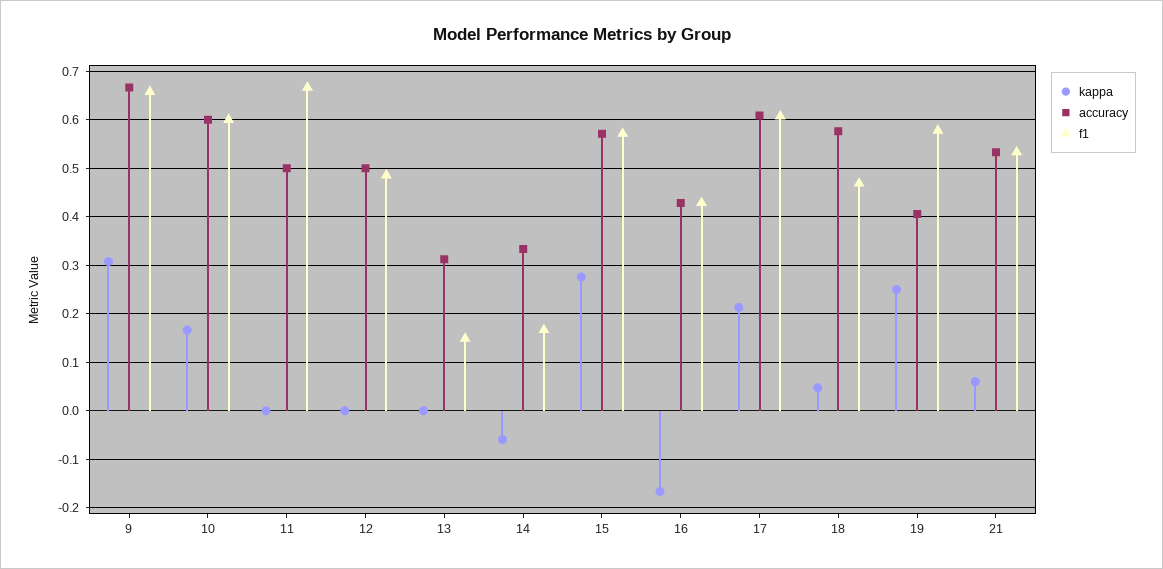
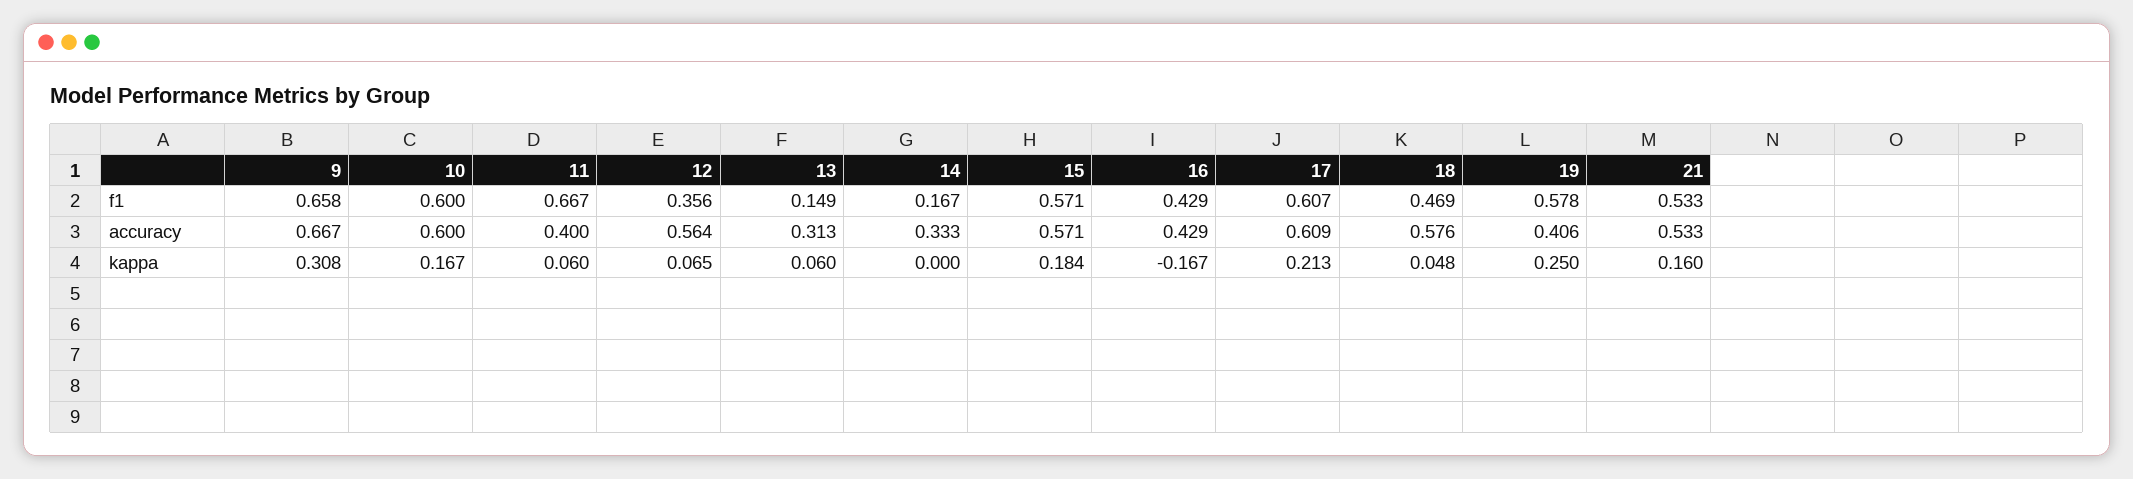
  {
    "kappa": {
      "9": 0.308,
      "10": 0.167,
-     "11": 0,
+     "11": 0.06,
-     "12": 0,
+     "12": 0.065,
-     "13": 0,
+     "13": 0.06,
-     "14": -0.06,
+     "14": 0,
-     "15": 0.28,
+     "15": 0.184,
      "16": -0.167,
      "17": 0.213,
      "18": 0.048,
      "19": 0.25,
-     "21": 0.06
+     "21": 0.16
    },
    "accuracy": {
      "9": 0.667,
      "10": 0.6,
-     "11": 0.5,
+     "11": 0.4,
-     "12": 0.5,
+     "12": 0.564,
      "13": 0.313,
      "14": 0.333,
      "15": 0.571,
      "16": 0.429,
      "17": 0.609,
      "18": 0.576,
      "19": 0.406,
      "21": 0.533
    },
    "f1": {
      "9": 0.658,
      "10": 0.6,
      "11": 0.667,
-     "12": 0.48,
+     "12": 0.356,
      "13": 0.149,
      "14": 0.167,
      "15": 0.571,
      "16": 0.429,
      "17": 0.607,
      "18": 0.469,
      "19": 0.578,
      "21": 0.533
    }
  }

